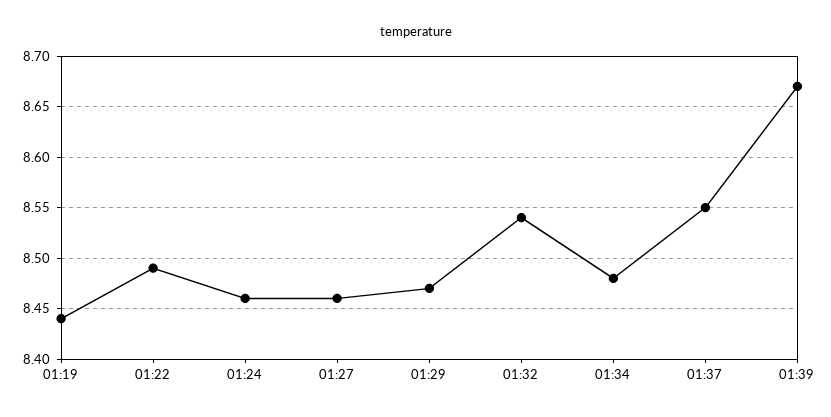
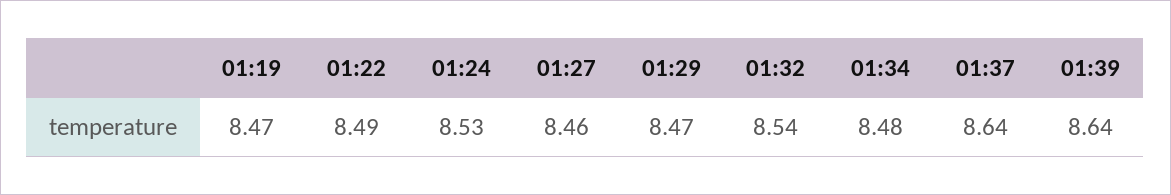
  {
-   "01:19": 8.44,
+   "01:19": 8.47,
    "01:22": 8.49,
-   "01:24": 8.46,
+   "01:24": 8.53,
    "01:27": 8.46,
    "01:29": 8.47,
    "01:32": 8.54,
    "01:34": 8.48,
-   "01:37": 8.55,
+   "01:37": 8.64,
-   "01:39": 8.67
+   "01:39": 8.64
  }

